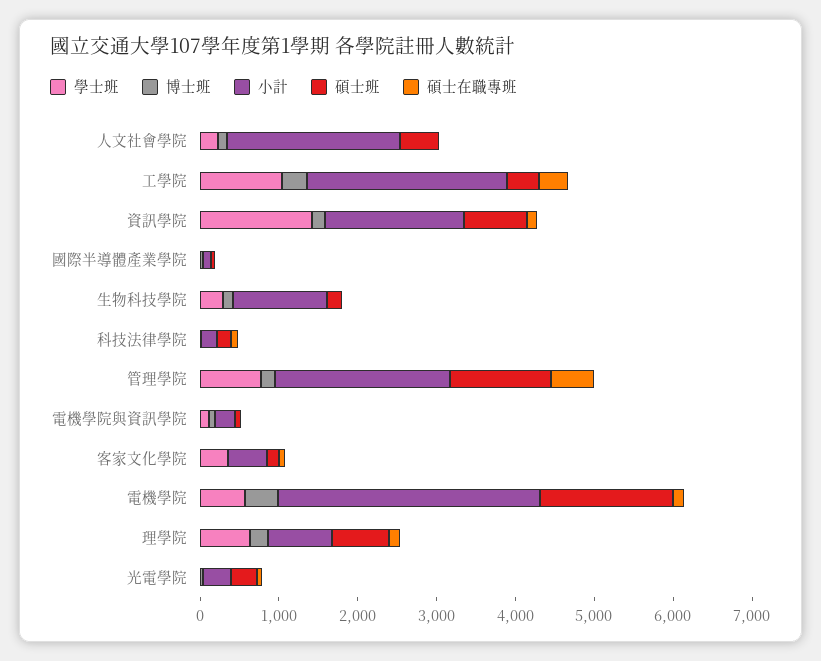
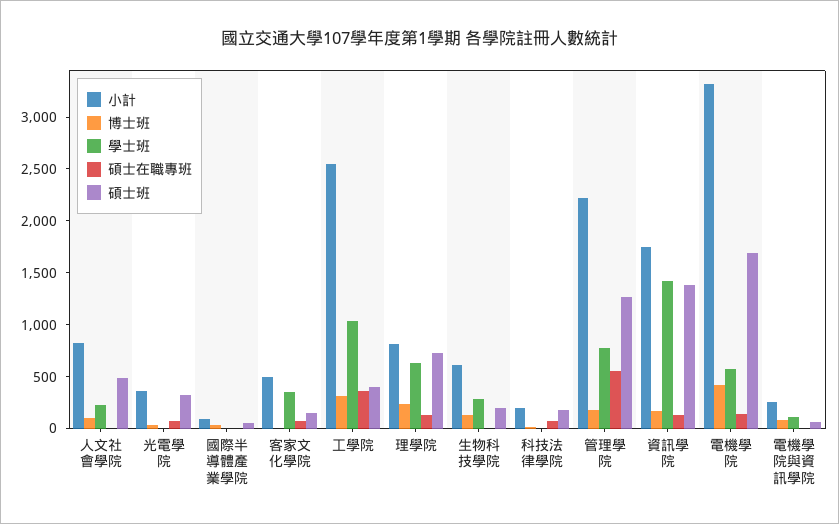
  {
    "學士班": {
      "人文社會學院": 200,
      "工學院": 1000,
      "資訊學院": 1400,
      "國際半導體產業學院": 0,
      "生物科技學院": 300,
      "科技法律學院": 0,
      "管理學院": 800,
      "電機學院與資訊學院": 100,
      "客家文化學院": 400,
      "電機學院": 600,
      "理學院": 600,
      "光電學院": 0
    },
    "博士班": {
      "人文社會學院": 100,
      "工學院": 300,
      "資訊學院": 200,
      "國際半導體產業學院": 0,
      "生物科技學院": 100,
      "科技法律學院": 0,
      "管理學院": 200,
      "電機學院與資訊學院": 100,
      "客家文化學院": 0,
      "電機學院": 400,
      "理學院": 200,
      "光電學院": 0
    },
    "小計": {
-     "人文社會學院": 2200,
+     "人文社會學院": 800,
      "工學院": 2500,
      "資訊學院": 1800,
      "國際半導體產業學院": 100,
-     "生物科技學院": 1200,
+     "生物科技學院": 600,
      "科技法律學院": 200,
      "管理學院": 2200,
      "電機學院與資訊學院": 300,
      "客家文化學院": 500,
      "電機學院": 3300,
      "理學院": 800,
      "光電學院": 400
    },
    "碩士班": {
      "人文社會學院": 500,
      "工學院": 400,
-     "資訊學院": 800,
+     "資訊學院": 1400,
      "國際半導體產業學院": 100,
      "生物科技學院": 200,
      "科技法律學院": 200,
      "管理學院": 1300,
      "電機學院與資訊學院": 100,
      "客家文化學院": 100,
      "電機學院": 1700,
      "理學院": 700,
      "光電學院": 300
    },
    "碩士在職專班": {
      "人文社會學院": 0,
      "工學院": 400,
      "資訊學院": 100,
      "國際半導體產業學院": 0,
      "生物科技學院": 0,
      "科技法律學院": 100,
      "管理學院": 600,
      "電機學院與資訊學院": 0,
      "客家文化學院": 100,
      "電機學院": 100,
      "理學院": 100,
      "光電學院": 100
    }
  }

